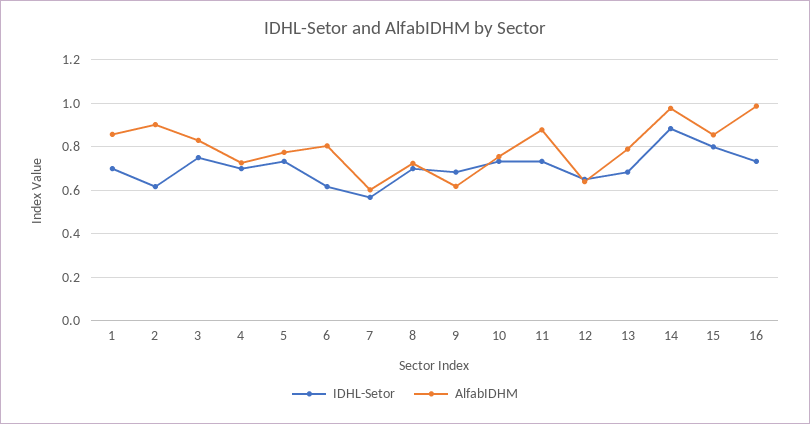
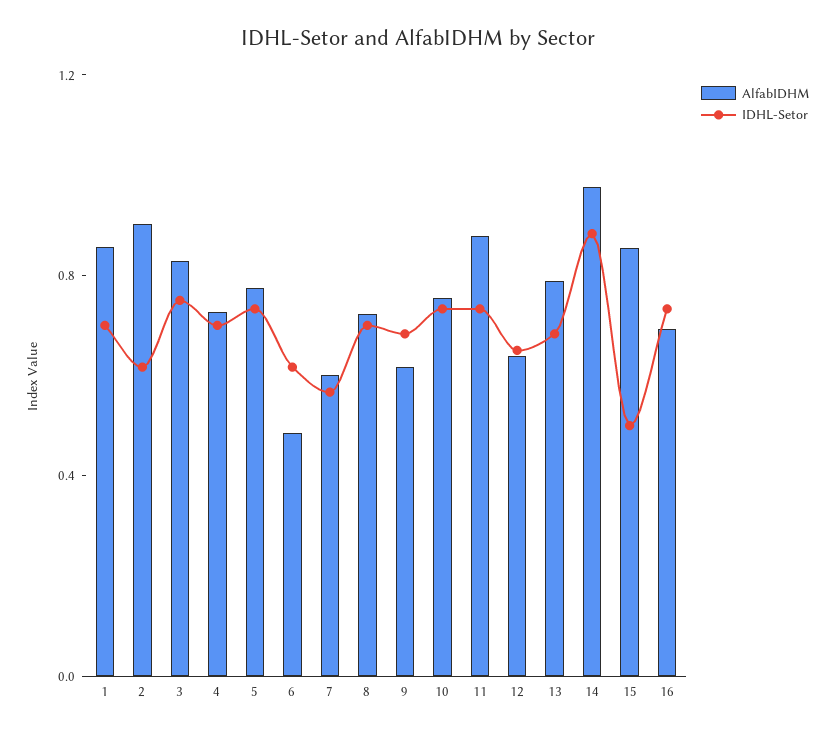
  {
    "IDHL-Setor": {
      "1": 0.7,
      "2": 0.6,
      "3": 0.75,
      "4": 0.7,
      "5": 0.75,
      "6": 0.6,
      "7": 0.55,
      "8": 0.7,
      "9": 0.7,
      "10": 0.75,
      "11": 0.75,
      "12": 0.65,
      "13": 0.7,
      "14": 0.9,
-     "15": 0.8,
+     "15": 0.5,
      "16": 0.75
    },
    "AlfabIDHM": {
      "1": 0.85,
      "2": 0.9,
      "3": 0.85,
      "4": 0.75,
      "5": 0.75,
-     "6": 0.8,
+     "6": 0.5,
      "7": 0.6,
      "8": 0.7,
      "9": 0.6,
      "10": 0.75,
      "11": 0.9,
      "12": 0.65,
      "13": 0.8,
      "14": 1,
      "15": 0.85,
-     "16": 1
+     "16": 0.7
    }
  }

